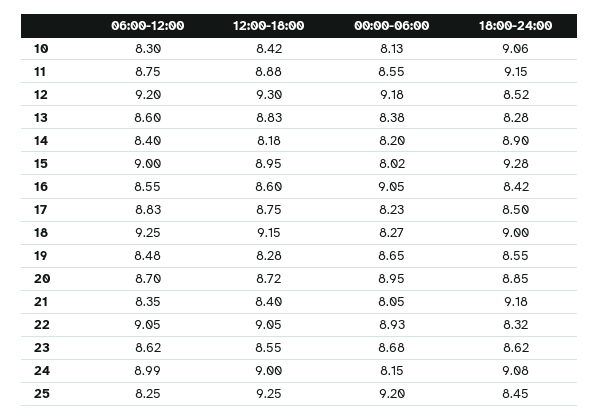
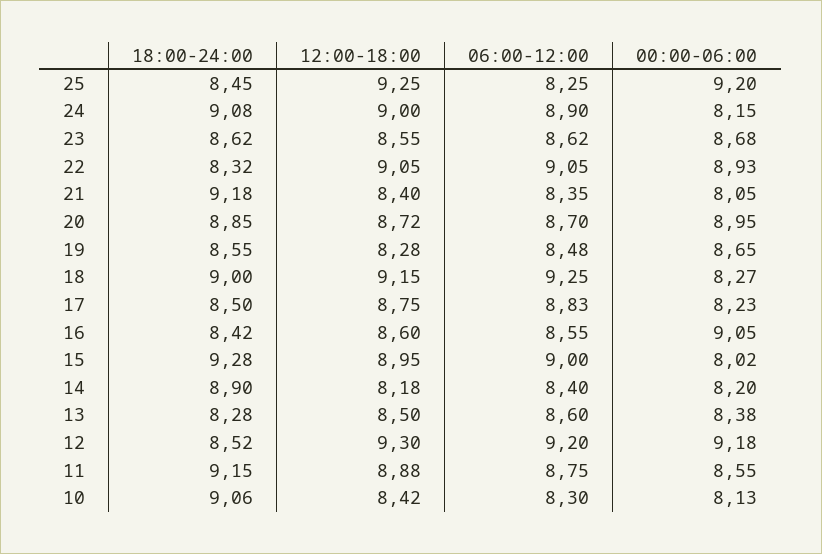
  {
    "06:00-12:00": {
      "10": 8.3,
      "11": 8.75,
      "12": 9.2,
      "13": 8.6,
      "14": 8.4,
      "15": 9,
      "16": 8.55,
      "17": 8.83,
      "18": 9.25,
      "19": 8.48,
      "20": 8.7,
      "21": 8.35,
      "22": 9.05,
      "23": 8.62,
-     "24": 8.99,
+     "24": 8.9,
      "25": 8.25
    },
    "12:00-18:00": {
      "10": 8.42,
      "11": 8.88,
      "12": 9.3,
-     "13": 8.83,
+     "13": 8.5,
      "14": 8.18,
      "15": 8.95,
      "16": 8.6,
      "17": 8.75,
      "18": 9.15,
      "19": 8.28,
      "20": 8.72,
      "21": 8.4,
      "22": 9.05,
      "23": 8.55,
      "24": 9,
      "25": 9.25
    },
    "00:00-06:00": {
      "10": 8.13,
      "11": 8.55,
      "12": 9.18,
      "13": 8.38,
      "14": 8.2,
      "15": 8.02,
      "16": 9.05,
      "17": 8.23,
      "18": 8.27,
      "19": 8.65,
      "20": 8.95,
      "21": 8.05,
      "22": 8.93,
      "23": 8.68,
      "24": 8.15,
      "25": 9.2
    },
    "18:00-24:00": {
      "10": 9.06,
      "11": 9.15,
      "12": 8.52,
      "13": 8.28,
      "14": 8.9,
      "15": 9.28,
      "16": 8.42,
      "17": 8.5,
      "18": 9,
      "19": 8.55,
      "20": 8.85,
      "21": 9.18,
      "22": 8.32,
      "23": 8.62,
      "24": 9.08,
      "25": 8.45
    }
  }

